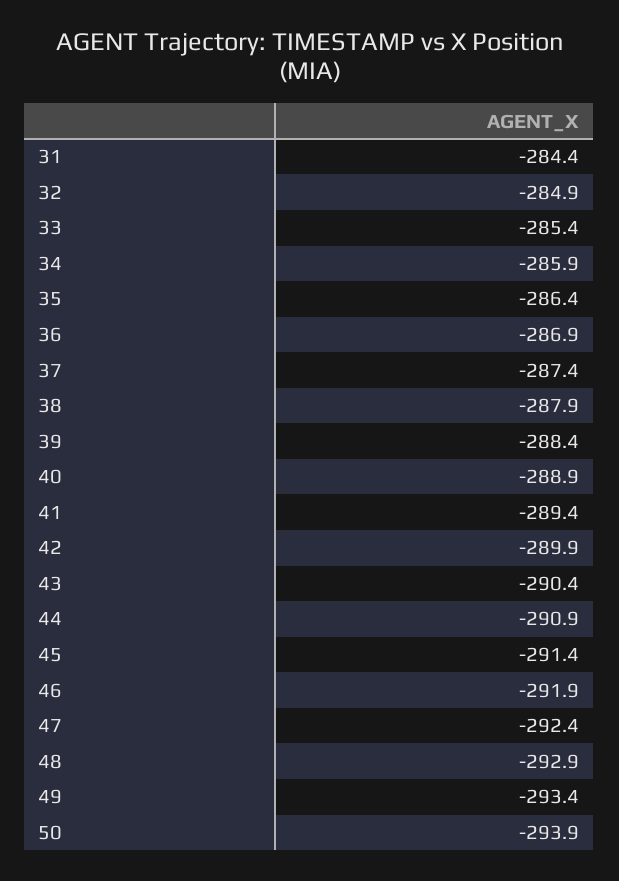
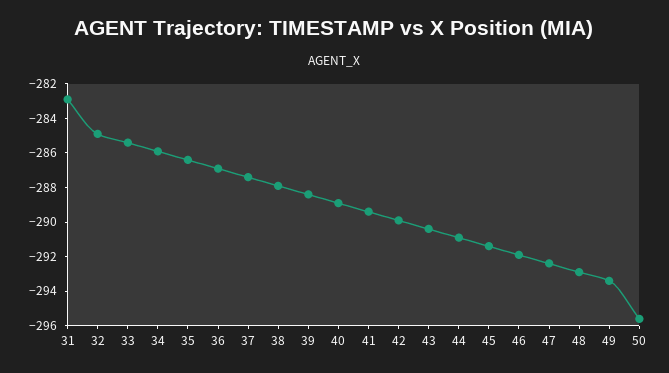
  {
-   "31": -284.4,
+   "31": -283,
    "32": -284.9,
    "33": -285.4,
    "34": -285.9,
    "35": -286.4,
    "36": -286.9,
    "37": -287.4,
    "38": -287.9,
    "39": -288.4,
    "40": -288.9,
    "41": -289.4,
    "42": -289.9,
    "43": -290.4,
    "44": -290.9,
    "45": -291.4,
    "46": -291.9,
    "47": -292.4,
    "48": -292.9,
    "49": -293.4,
-   "50": -293.9
+   "50": -295.5
  }

